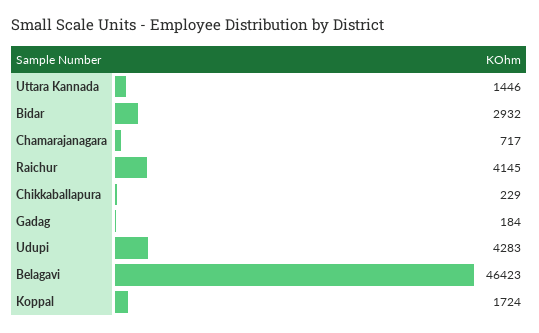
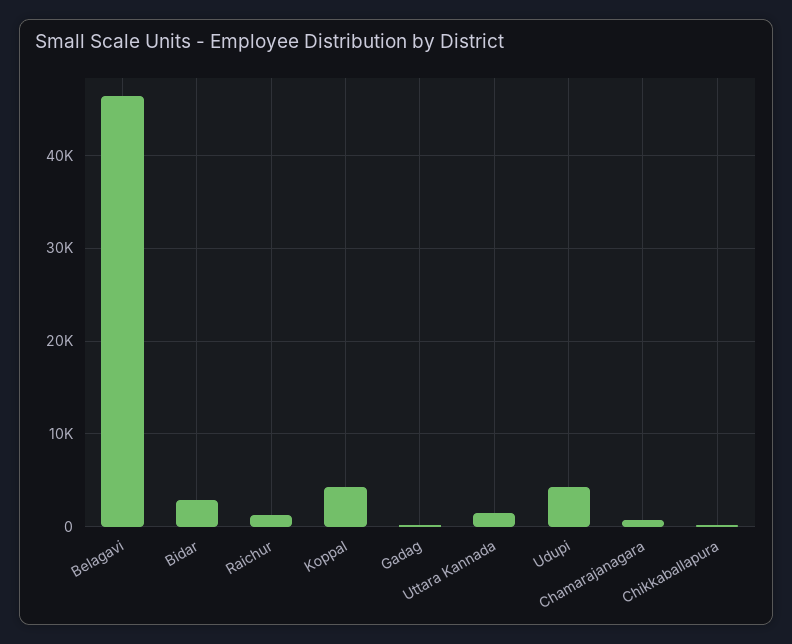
  {
    "Uttara Kannada": 1446,
    "Bidar": 2932,
    "Chamarajanagara": 717,
-   "Raichur": 4145,
+   "Raichur": 1000,
    "Chikkaballapura": 229,
    "Gadag": 184,
    "Udupi": 4283,
    "Belagavi": 46423,
-   "Koppal": 1724
+   "Koppal": 4000
  }

